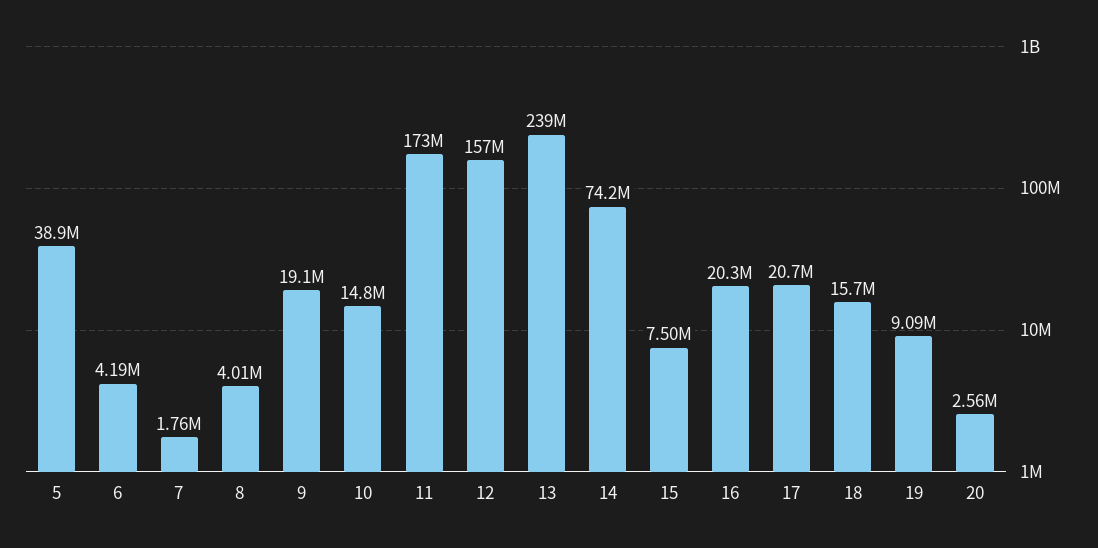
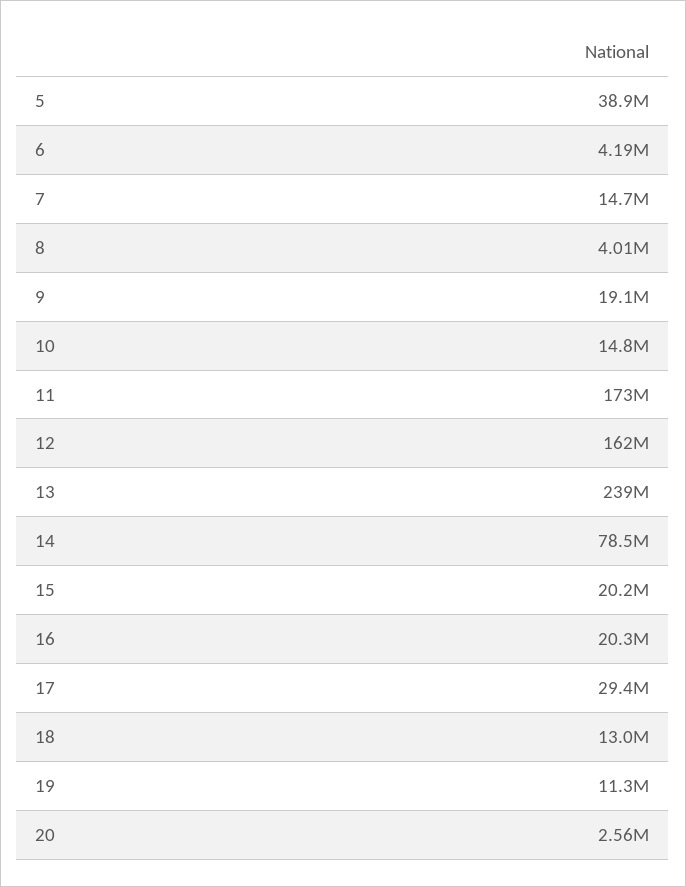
  {
    "5": 38900000,
    "6": 4190000,
-   "7": 1760000,
+   "7": 14700000,
    "8": 4010000,
    "9": 19100000,
    "10": 14800000,
    "11": 173000000,
-   "12": 157000000,
+   "12": 162000000,
    "13": 239000000,
-   "14": 74200000,
+   "14": 78500000,
-   "15": 7500000,
+   "15": 20200000,
    "16": 20300000,
-   "17": 20700000,
+   "17": 29400000,
-   "18": 15700000,
+   "18": 13000000,
-   "19": 9090000,
+   "19": 11300000,
    "20": 2560000
  }

